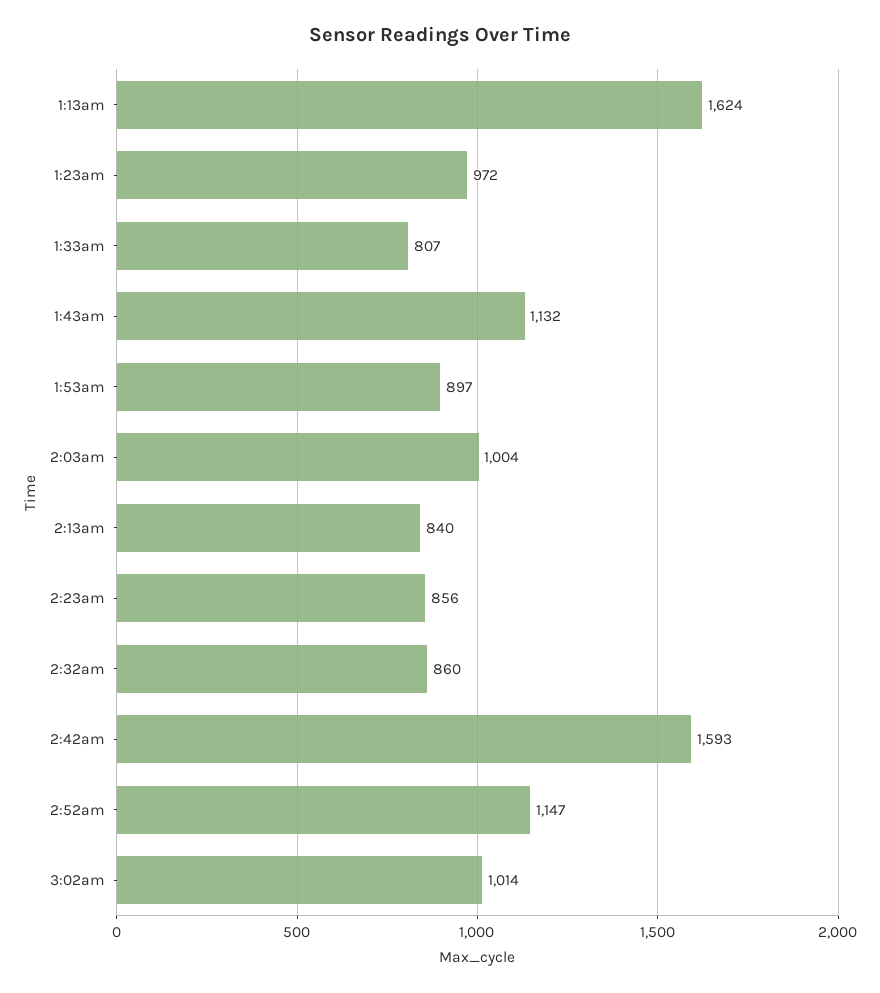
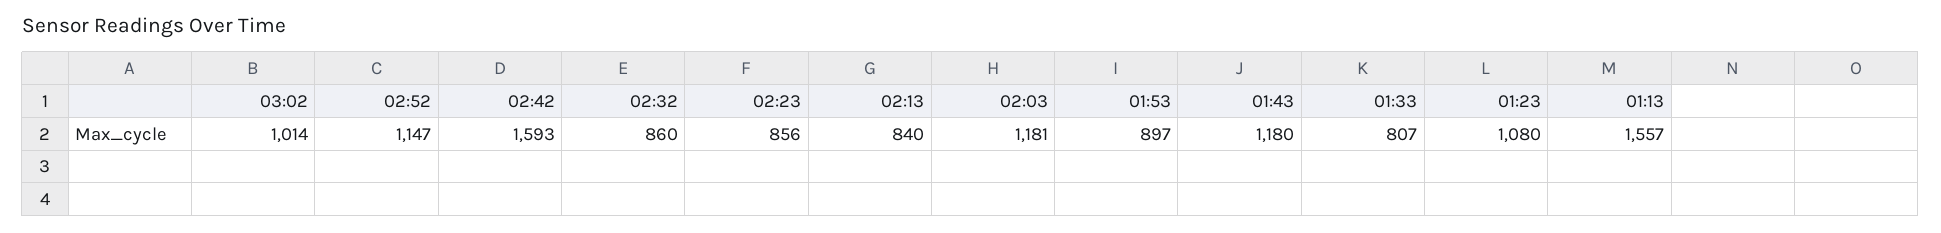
  {
-   "1:13am": 1624,
+   "1:13am": 1557,
-   "1:23am": 972,
+   "1:23am": 1080,
    "1:33am": 807,
-   "1:43am": 1132,
+   "1:43am": 1180,
    "1:53am": 897,
-   "2:03am": 1004,
+   "2:03am": 1181,
    "2:13am": 840,
    "2:23am": 856,
    "2:32am": 860,
    "2:42am": 1593,
    "2:52am": 1147,
    "3:02am": 1014
  }

